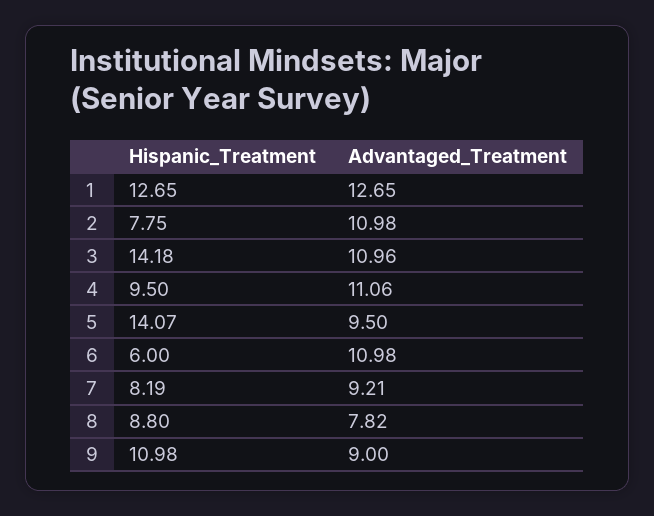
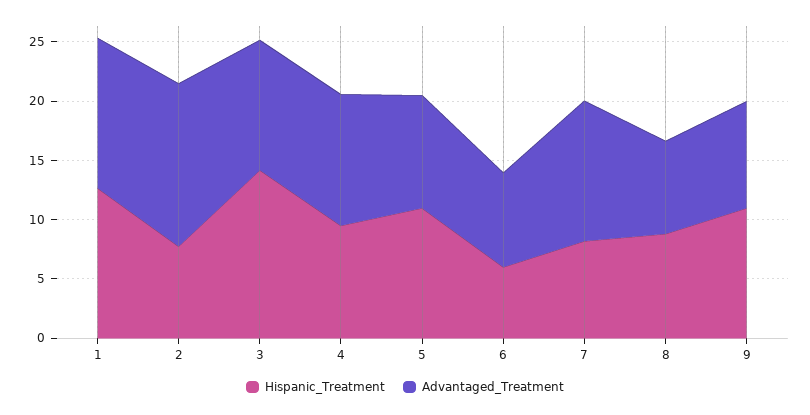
  {
    "Hispanic_Treatment": {
      "1": 12.65,
      "2": 7.75,
      "3": 14.18,
      "4": 9.5,
-     "5": 14.07,
+     "5": 11,
      "6": 6,
      "7": 8.19,
      "8": 8.8,
      "9": 10.98
    },
    "Advantaged_Treatment": {
      "1": 12.65,
-     "2": 10.98,
+     "2": 14,
      "3": 10.96,
      "4": 11.06,
      "5": 9.5,
-     "6": 10.98,
+     "6": 8,
-     "7": 9.21,
+     "7": 12,
      "8": 7.82,
      "9": 9
    }
  }

